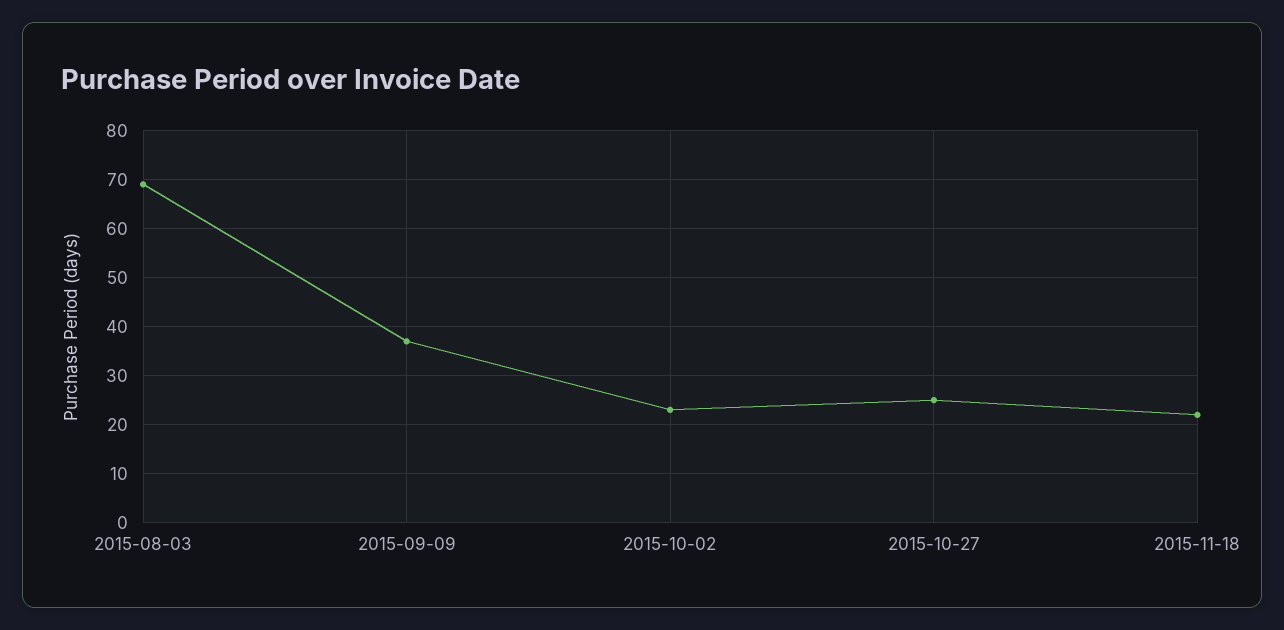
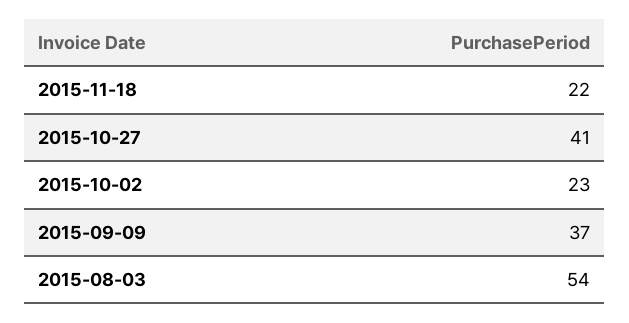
  {
-   "2015-08-03": 70,
+   "2015-08-03": 54,
    "2015-09-09": 37,
    "2015-10-02": 23,
-   "2015-10-27": 25,
+   "2015-10-27": 41,
    "2015-11-18": 22
  }

